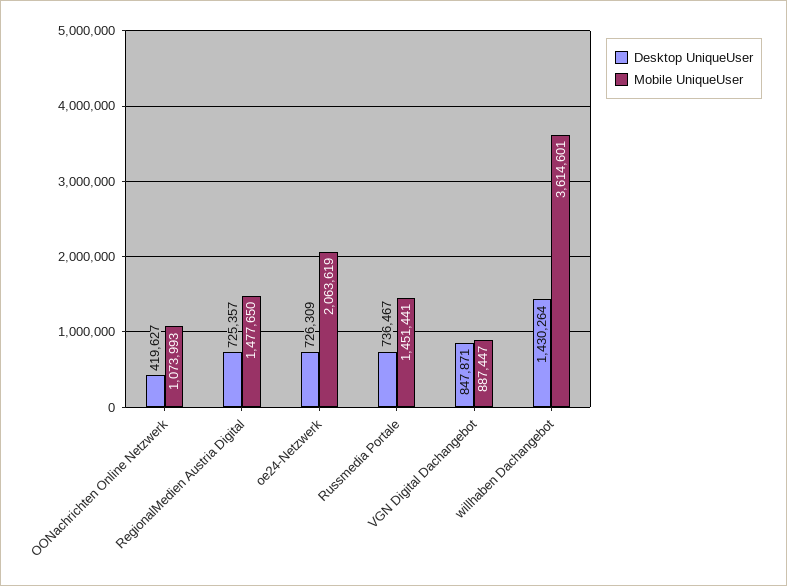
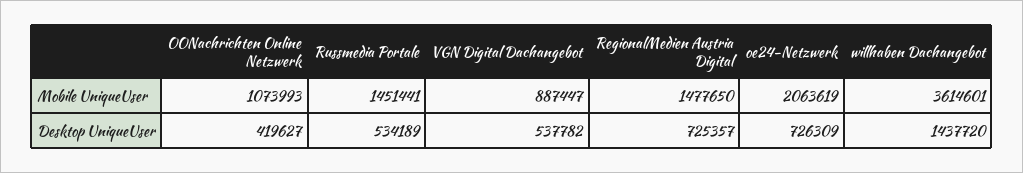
  {
    "Desktop UniqueUser": {
      "OONachrichten Online Netzwerk": 419627,
      "RegionalMedien Austria Digital": 725357,
      "oe24-Netzwerk": 726309,
-     "Russmedia Portale": 736467,
+     "Russmedia Portale": 534189,
-     "VGN Digital Dachangebot": 847871,
+     "VGN Digital Dachangebot": 537782,
-     "willhaben Dachangebot": 1430264
+     "willhaben Dachangebot": 1437720
    },
    "Mobile UniqueUser": {
      "OONachrichten Online Netzwerk": 1073993,
      "RegionalMedien Austria Digital": 1477650,
      "oe24-Netzwerk": 2063619,
      "Russmedia Portale": 1451441,
      "VGN Digital Dachangebot": 887447,
      "willhaben Dachangebot": 3614601
    }
  }

